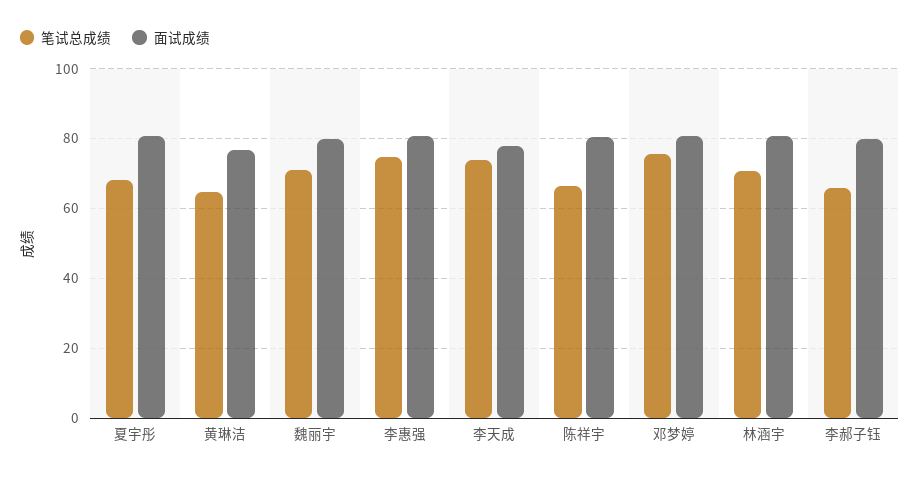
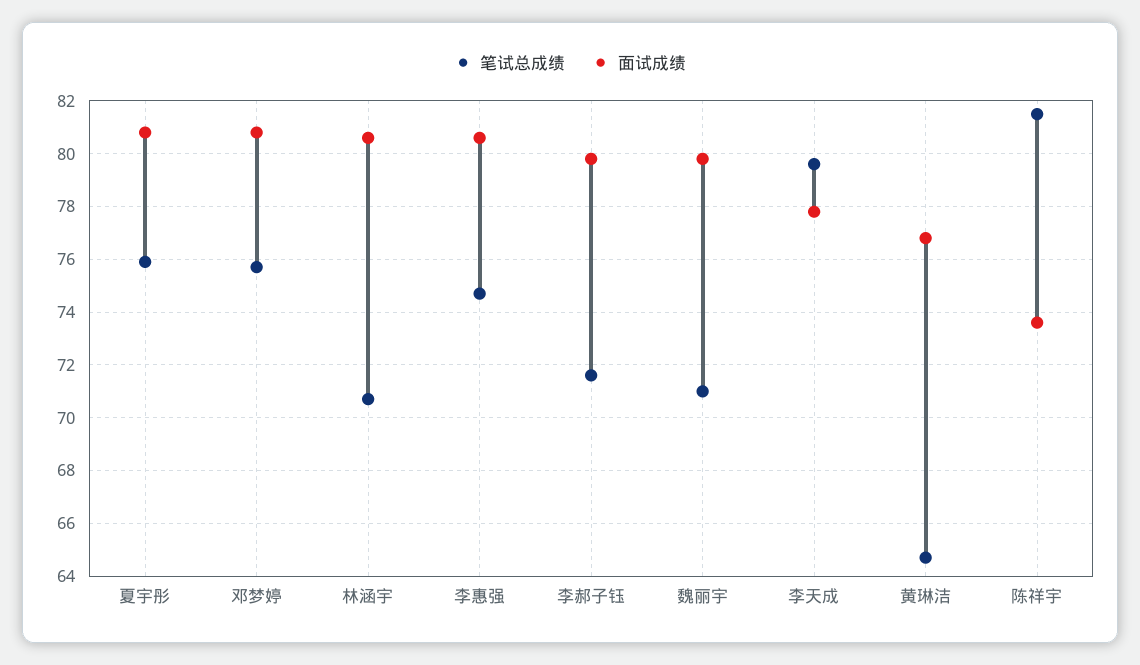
  {
    "笔试总成绩": {
-     "夏宇彤": 68,
+     "夏宇彤": 76,
      "黄琳洁": 64.5,
      "魏丽宇": 71,
      "李惠强": 74.5,
-     "李天成": 74,
+     "李天成": 79.5,
-     "陈祥宇": 66,
+     "陈祥宇": 81.5,
      "邓梦婷": 75.5,
      "林涵宇": 70.5,
-     "李郝子钰": 66
+     "李郝子钰": 71.5
    },
    "面试成绩": {
      "夏宇彤": 81,
      "黄琳洁": 77,
      "魏丽宇": 80,
      "李惠强": 80.5,
      "李天成": 78,
-     "陈祥宇": 80,
+     "陈祥宇": 73.5,
      "邓梦婷": 81,
      "林涵宇": 80.5,
      "李郝子钰": 80
    }
  }

